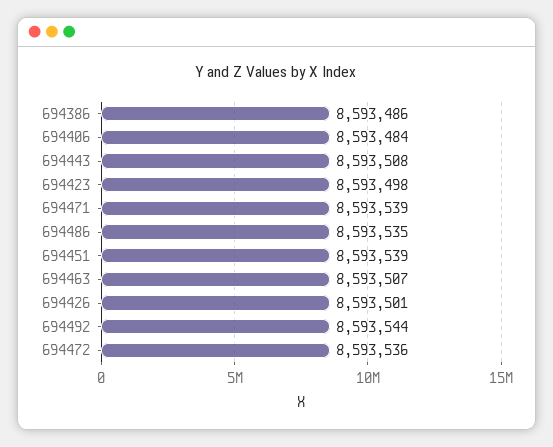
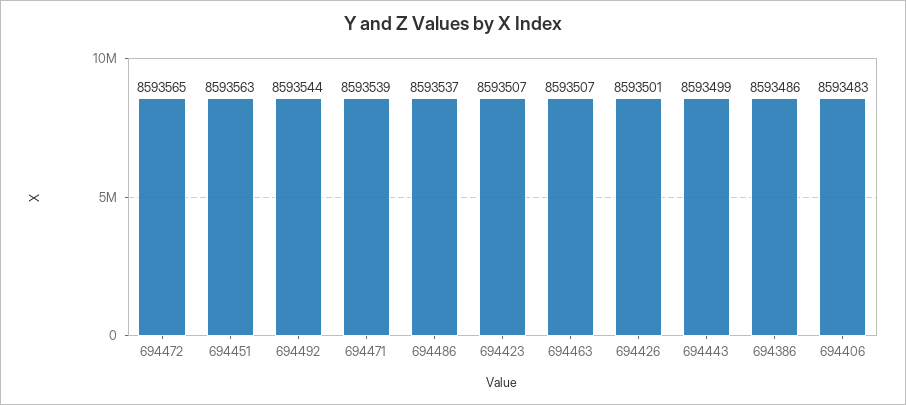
  {
    "694386": 8593486,
-   "694406": 8593484,
+   "694406": 8593483,
-   "694443": 8593508,
+   "694443": 8593499,
-   "694423": 8593498,
+   "694423": 8593507,
    "694471": 8593539,
-   "694486": 8593535,
+   "694486": 8593537,
-   "694451": 8593539,
+   "694451": 8593563,
    "694463": 8593507,
    "694426": 8593501,
    "694492": 8593544,
-   "694472": 8593536
+   "694472": 8593565
  }

